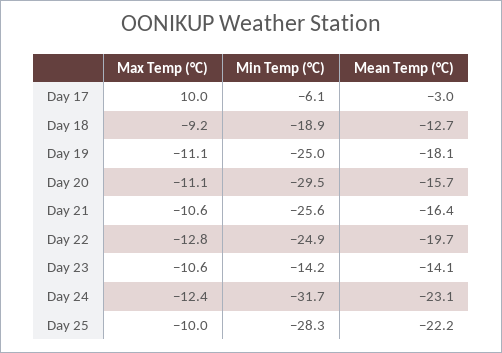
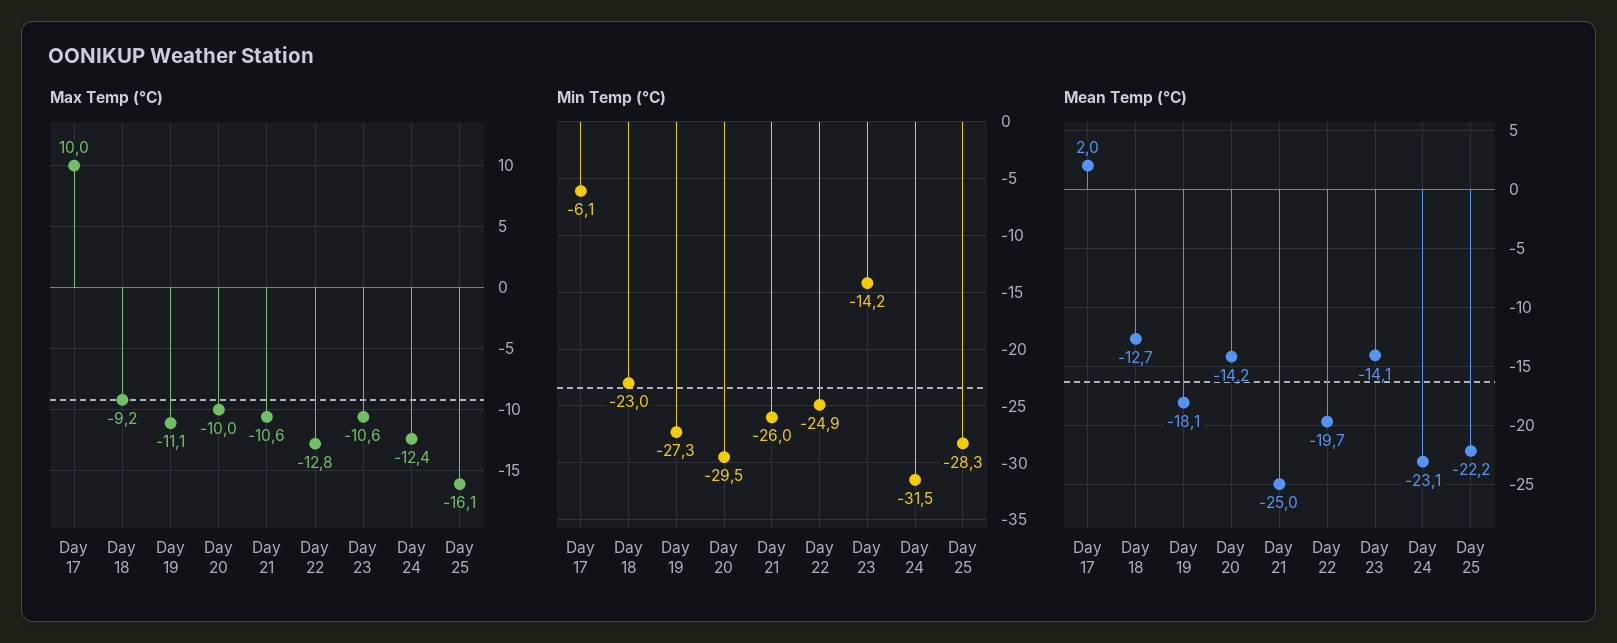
  {
    "Max Temp (°C)": {
      "Day 17": 10,
      "Day 18": -9.2,
      "Day 19": -11.1,
-     "Day 20": -11.1,
+     "Day 20": -10,
      "Day 21": -10.6,
      "Day 22": -12.8,
      "Day 23": -10.6,
      "Day 24": -12.4,
-     "Day 25": -10
+     "Day 25": -16.1
    },
    "Min Temp (°C)": {
      "Day 17": -6.1,
-     "Day 18": -18.9,
+     "Day 18": -23,
-     "Day 19": -25,
+     "Day 19": -27.3,
      "Day 20": -29.5,
-     "Day 21": -25.6,
+     "Day 21": -26,
      "Day 22": -24.9,
      "Day 23": -14.2,
-     "Day 24": -31.7,
+     "Day 24": -31.5,
      "Day 25": -28.3
    },
    "Mean Temp (°C)": {
-     "Day 17": -3,
+     "Day 17": 2,
      "Day 18": -12.7,
      "Day 19": -18.1,
-     "Day 20": -15.7,
+     "Day 20": -14.2,
-     "Day 21": -16.4,
+     "Day 21": -25,
      "Day 22": -19.7,
      "Day 23": -14.1,
      "Day 24": -23.1,
      "Day 25": -22.2
    }
  }

